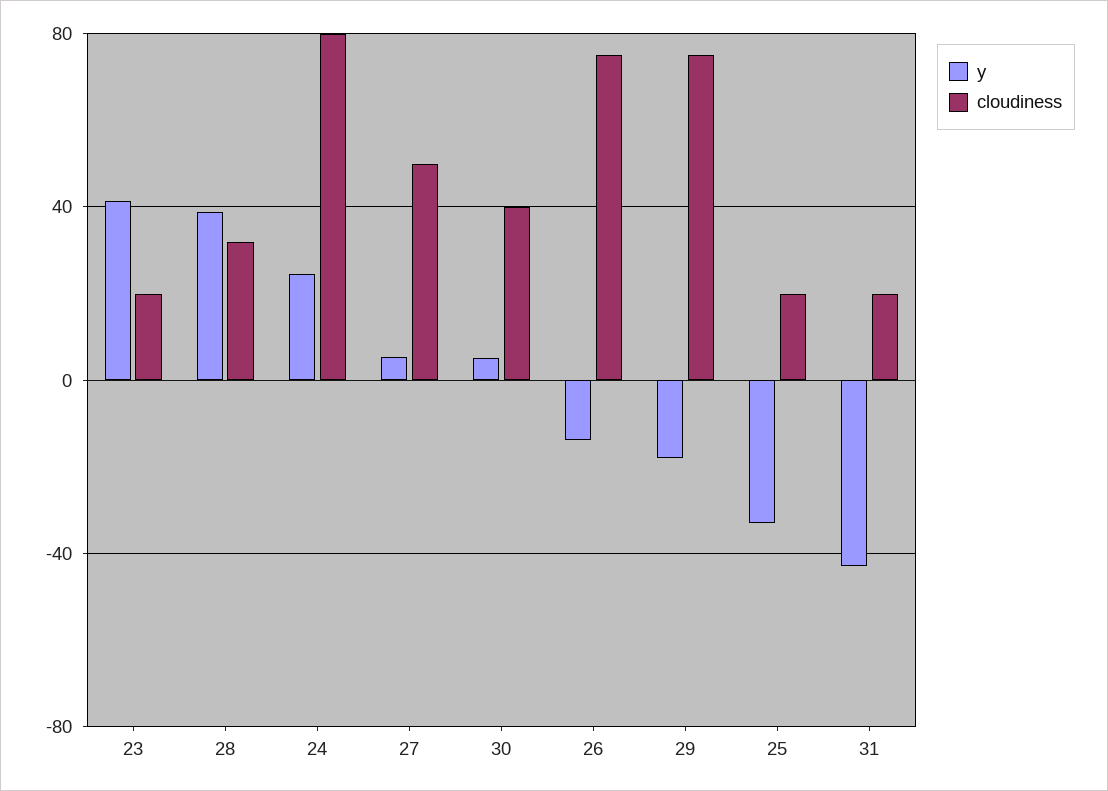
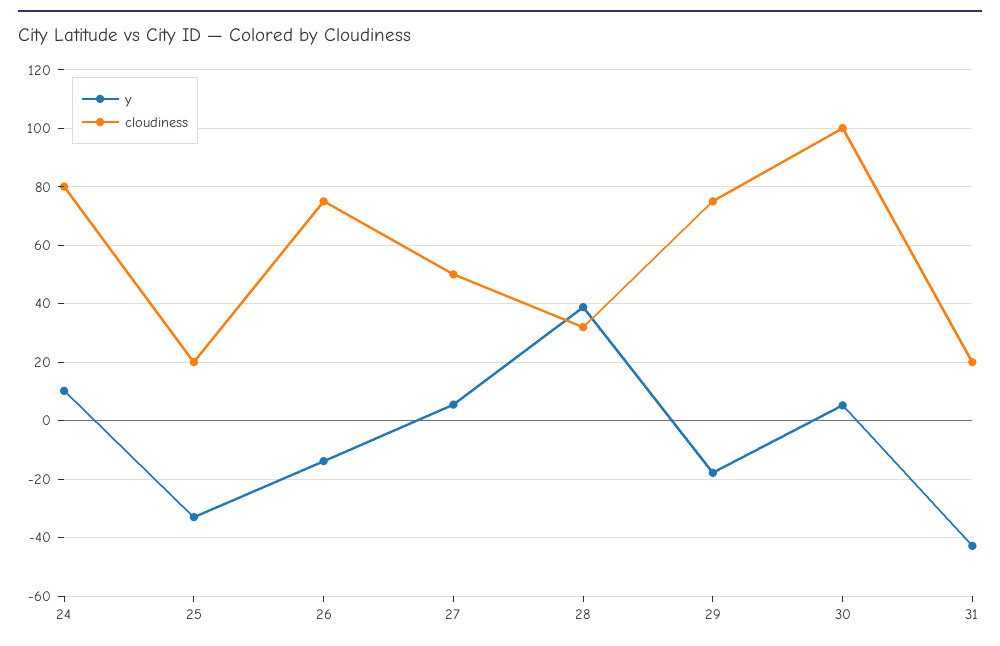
  {
    "y": {
-     "23": 40,
      "28": 40,
-     "24": 25,
+     "24": 10,
      "27": 5,
      "30": 5,
      "26": -15,
      "29": -17.5,
      "25": -32.5,
      "31": -42.5
    },
    "cloudiness": {
-     "23": 20,
      "28": 32.5,
      "24": 80,
      "27": 50,
-     "30": 40,
+     "30": 100,
      "26": 75,
      "29": 75,
      "25": 20,
      "31": 20
    }
  }

